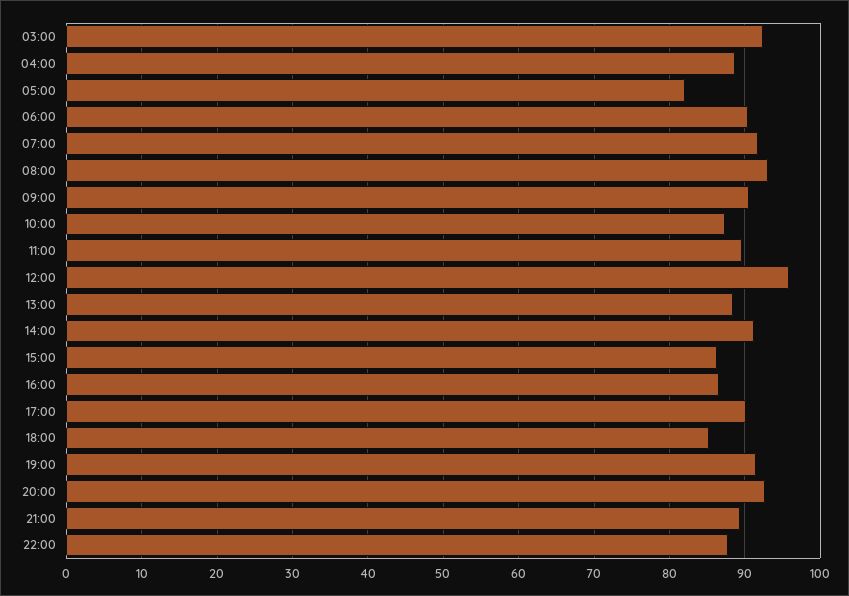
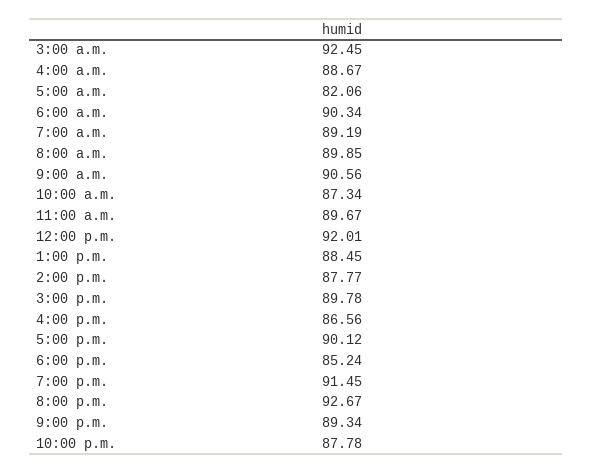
  {
    "03:00": 92.45,
    "04:00": 88.67,
    "05:00": 82.06,
    "06:00": 90.34,
-   "07:00": 92,
+   "07:00": 89.19,
-   "08:00": 93,
+   "08:00": 89.85,
    "09:00": 90.56,
    "10:00": 87.34,
    "11:00": 89.67,
-   "12:00": 96,
+   "12:00": 92.01,
    "13:00": 88.45,
-   "14:00": 91,
+   "14:00": 87.77,
-   "15:00": 86,
+   "15:00": 89.78,
    "16:00": 86.56,
    "17:00": 90.12,
    "18:00": 85.24,
    "19:00": 91.45,
    "20:00": 92.67,
    "21:00": 89.34,
    "22:00": 87.78
  }

